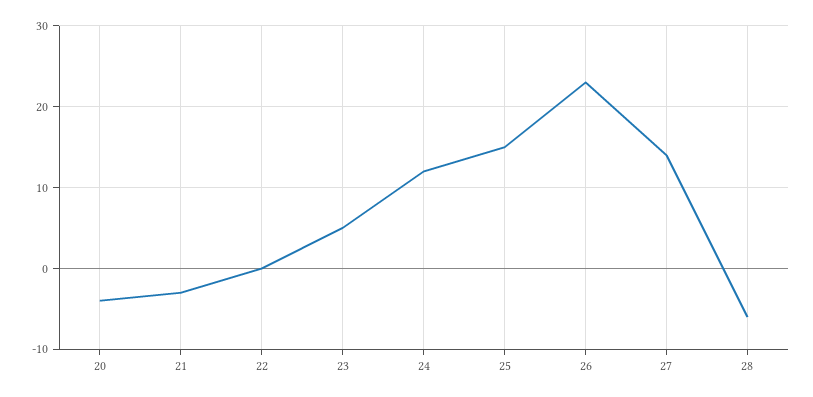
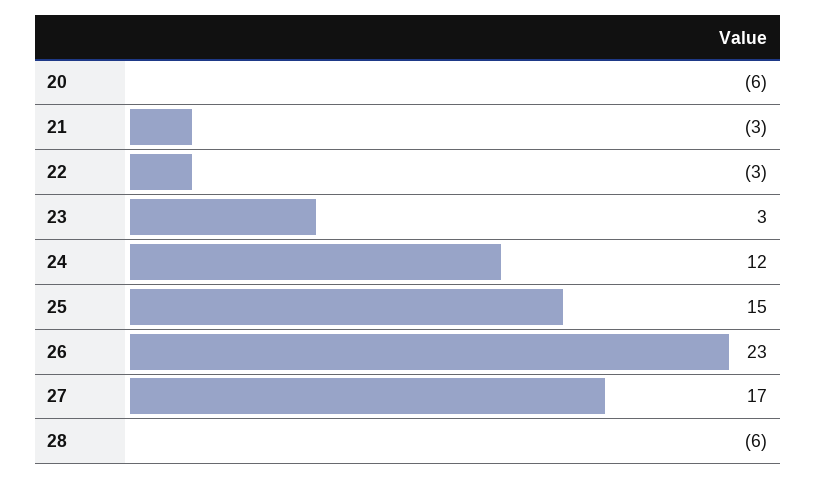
  {
-   "20": -4,
+   "20": -6,
    "21": -3,
-   "22": 0,
+   "22": -3,
-   "23": 5,
+   "23": 3,
    "24": 12,
    "25": 15,
    "26": 23,
-   "27": 14,
+   "27": 17,
    "28": -6
  }

